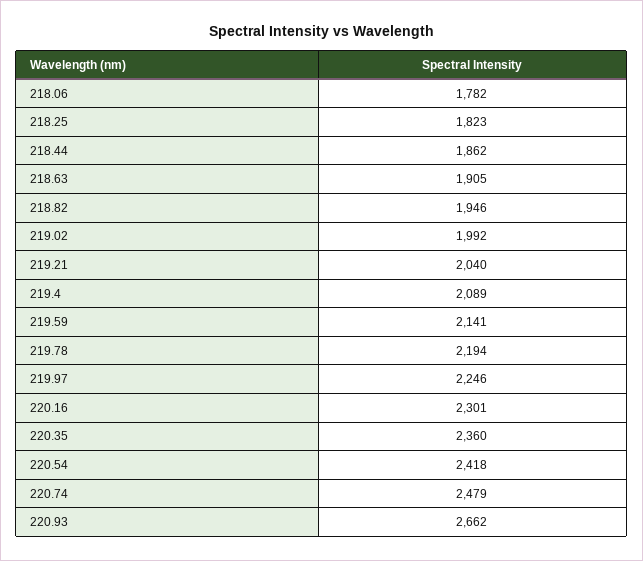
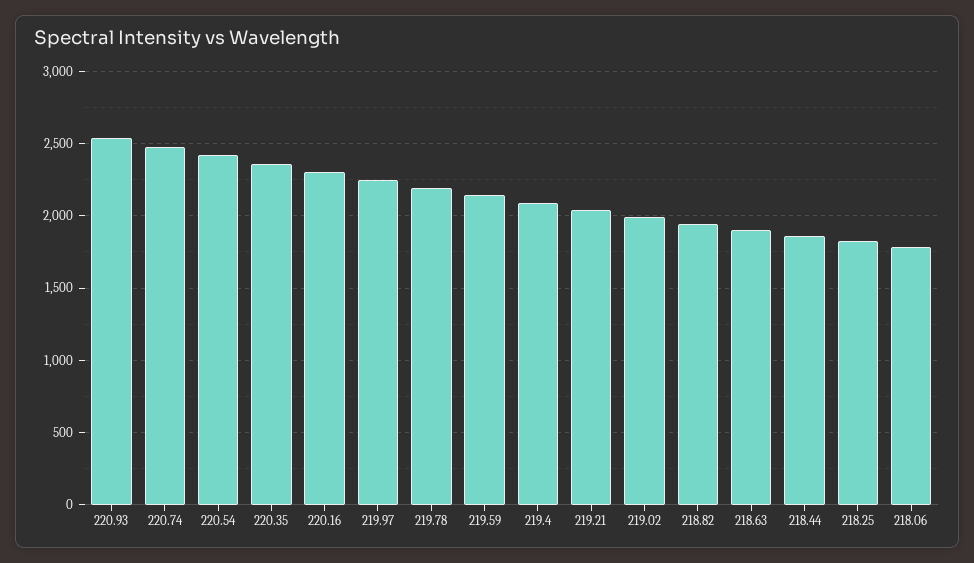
  {
    "218.06": 1782,
    "218.25": 1823,
    "218.44": 1862,
    "218.63": 1905,
    "218.82": 1946,
    "219.02": 1992,
    "219.21": 2040,
    "219.4": 2089,
    "219.59": 2141,
    "219.78": 2194,
    "219.97": 2246,
    "220.16": 2301,
    "220.35": 2360,
    "220.54": 2418,
    "220.74": 2479,
-   "220.93": 2662
+   "220.93": 2550
  }

